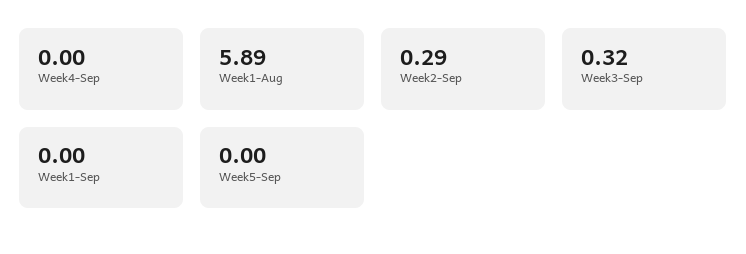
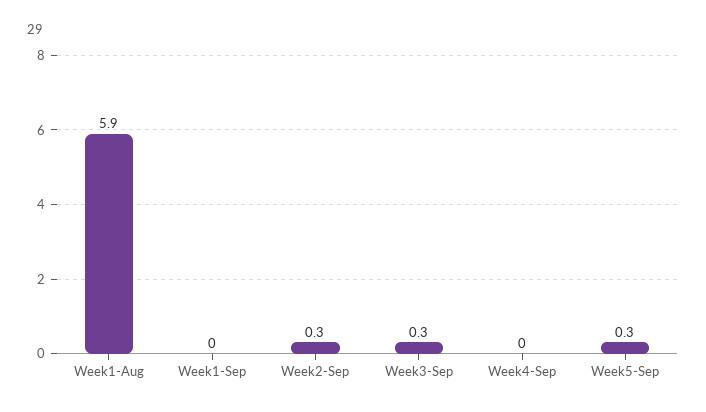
  {
    "Week4-Sep": 0,
    "Week1-Aug": 5.89,
    "Week2-Sep": 0.29,
    "Week3-Sep": 0.32,
    "Week1-Sep": 0,
-   "Week5-Sep": 0
+   "Week5-Sep": 0.3
  }

